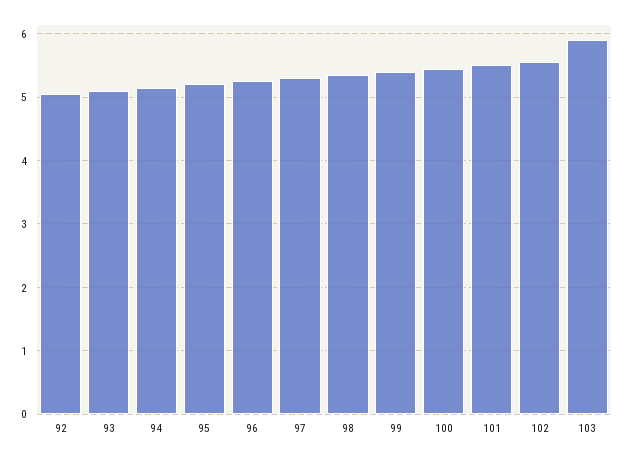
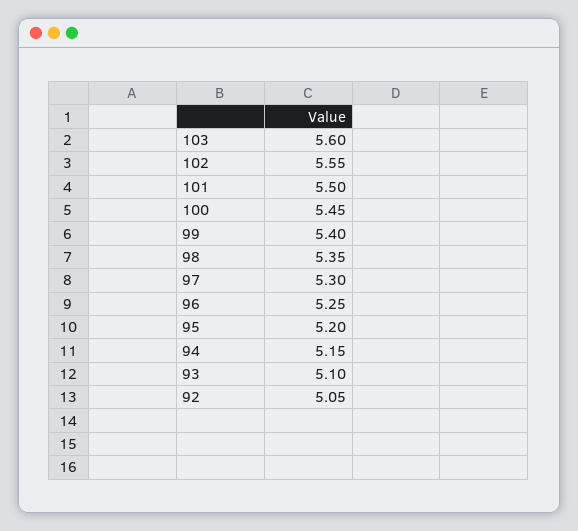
  {
    "92": 5.05,
    "93": 5.1,
    "94": 5.15,
    "95": 5.2,
    "96": 5.25,
    "97": 5.3,
    "98": 5.35,
    "99": 5.4,
    "100": 5.45,
    "101": 5.5,
    "102": 5.55,
-   "103": 5.9
+   "103": 5.6
  }

